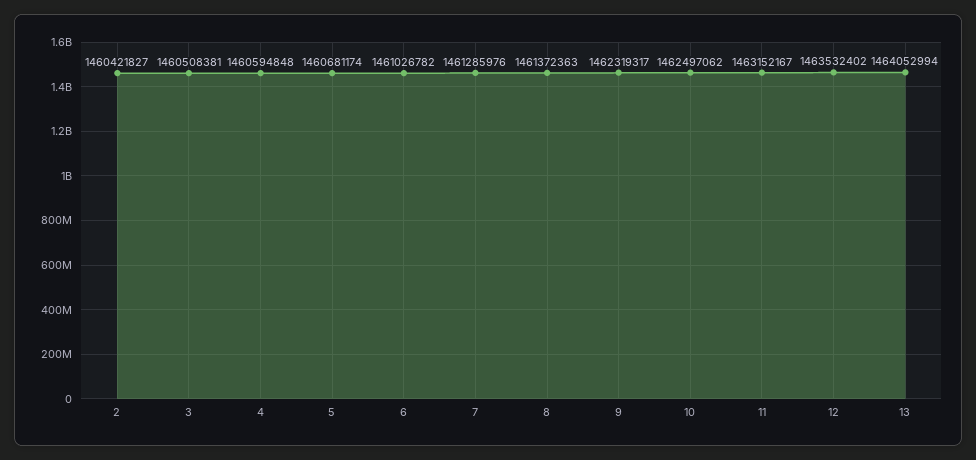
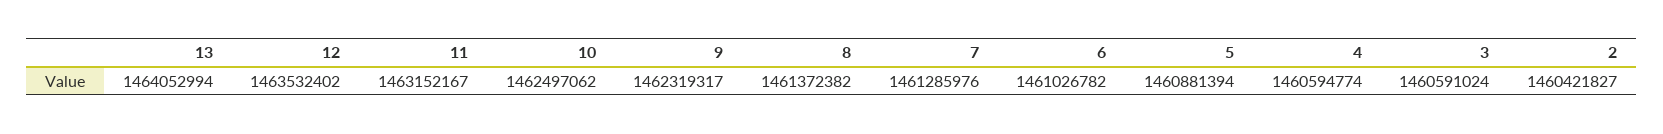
  {
    "2": 1460421827,
-   "3": 1460508381,
+   "3": 1460591024,
-   "4": 1460594848,
+   "4": 1460594774,
-   "5": 1460681174,
+   "5": 1460881394,
    "6": 1461026782,
    "7": 1461285976,
-   "8": 1461372363,
+   "8": 1461372382,
    "9": 1462319317,
    "10": 1462497062,
    "11": 1463152167,
    "12": 1463532402,
    "13": 1464052994
  }

